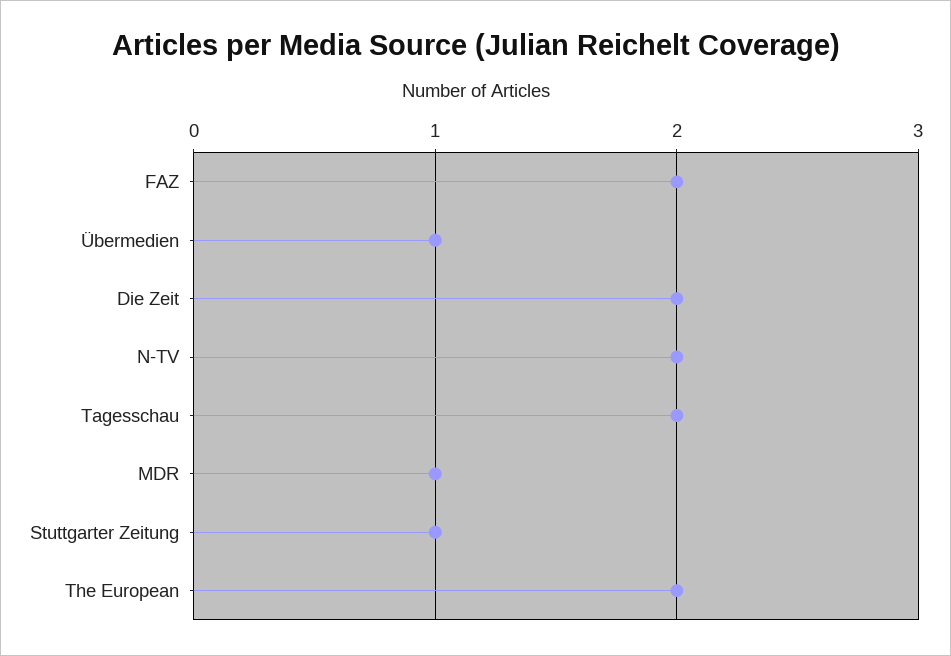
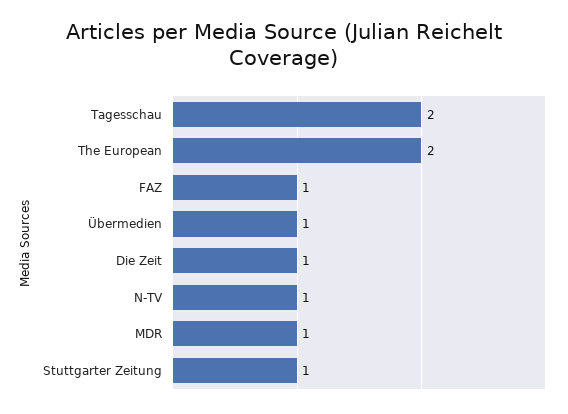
  {
-   "FAZ": 2,
+   "FAZ": 1,
    "Übermedien": 1,
-   "Die Zeit": 2,
+   "Die Zeit": 1,
-   "N-TV": 2,
+   "N-TV": 1,
    "Tagesschau": 2,
    "MDR": 1,
    "Stuttgarter Zeitung": 1,
    "The European": 2
  }

